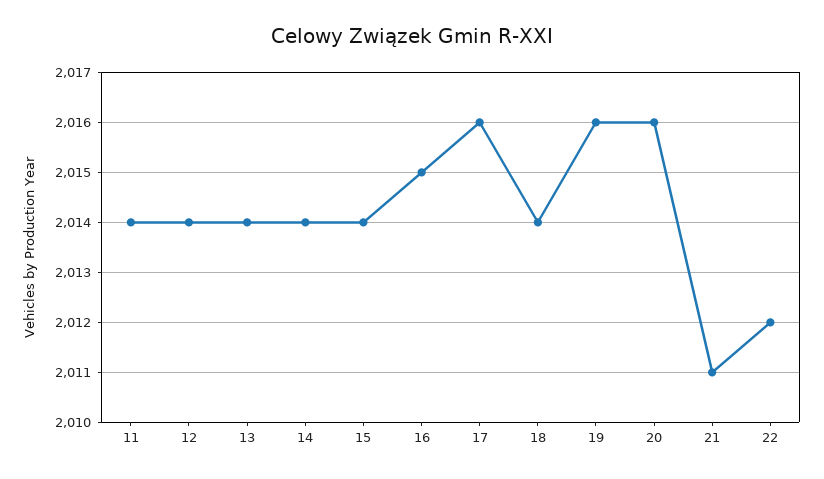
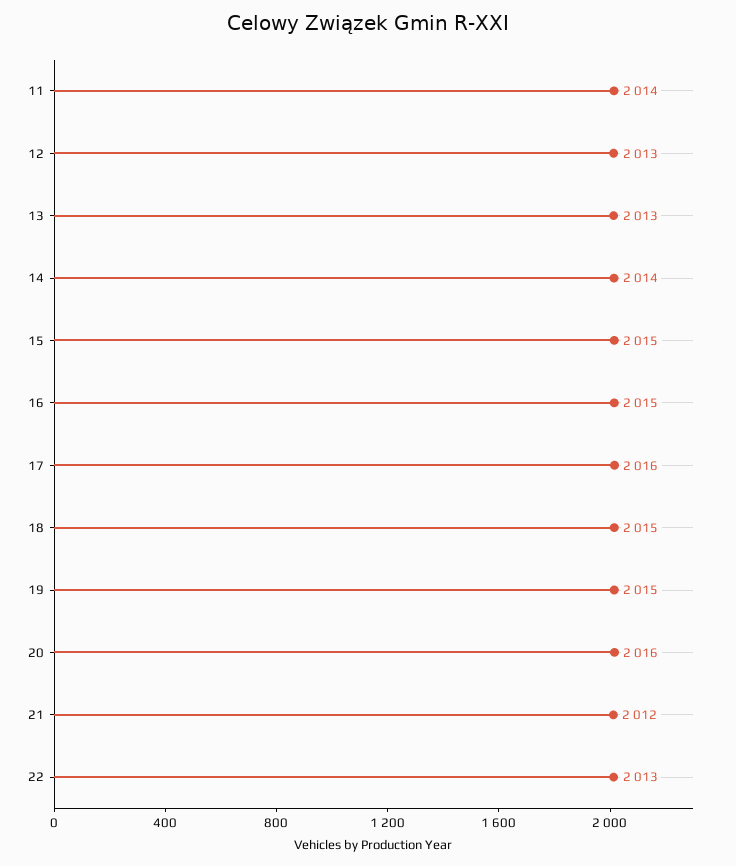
  {
    "11": 2014,
-   "12": 2014,
+   "12": 2013,
-   "13": 2014,
+   "13": 2013,
    "14": 2014,
-   "15": 2014,
+   "15": 2015,
    "16": 2015,
    "17": 2016,
-   "18": 2014,
+   "18": 2015,
-   "19": 2016,
+   "19": 2015,
    "20": 2016,
-   "21": 2011,
+   "21": 2012,
-   "22": 2012
+   "22": 2013
  }

